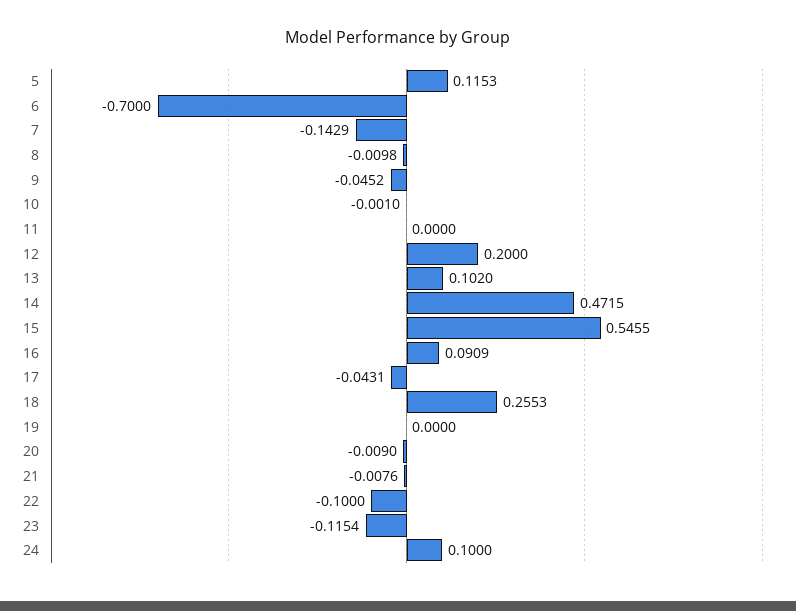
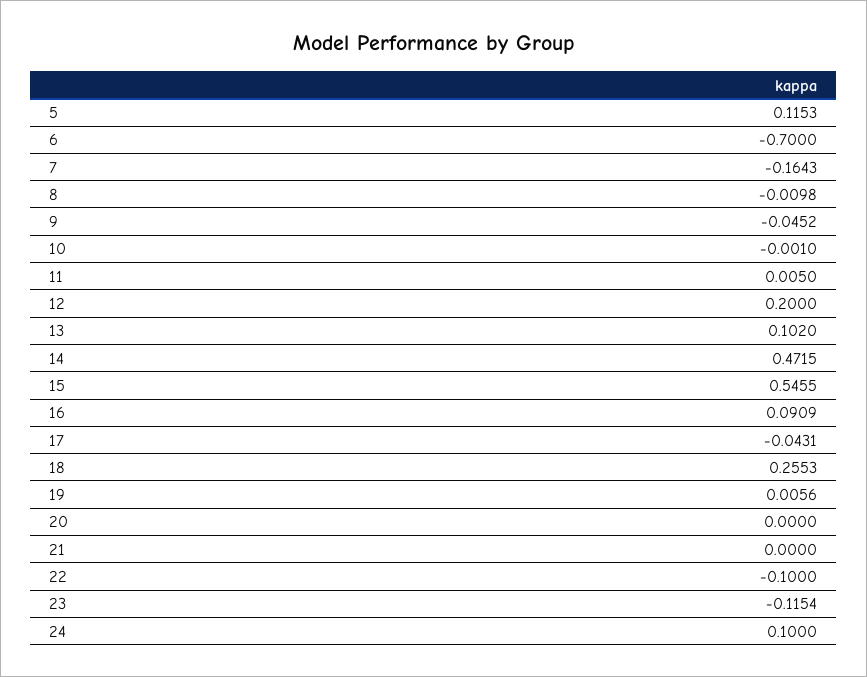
  {
    "5": 0.1153,
    "6": -0.7,
-   "7": -0.1429,
+   "7": -0.1643,
    "8": -0.0098,
    "9": -0.0452,
    "10": -0.001,
-   "11": 0,
+   "11": 0.005,
    "12": 0.2,
    "13": 0.102,
    "14": 0.4715,
    "15": 0.5455,
    "16": 0.0909,
    "17": -0.0431,
    "18": 0.2553,
-   "19": 0,
+   "19": 0.0056,
-   "20": -0.009,
+   "20": 0,
-   "21": -0.0076,
+   "21": 0,
    "22": -0.1,
    "23": -0.1154,
    "24": 0.1
  }

